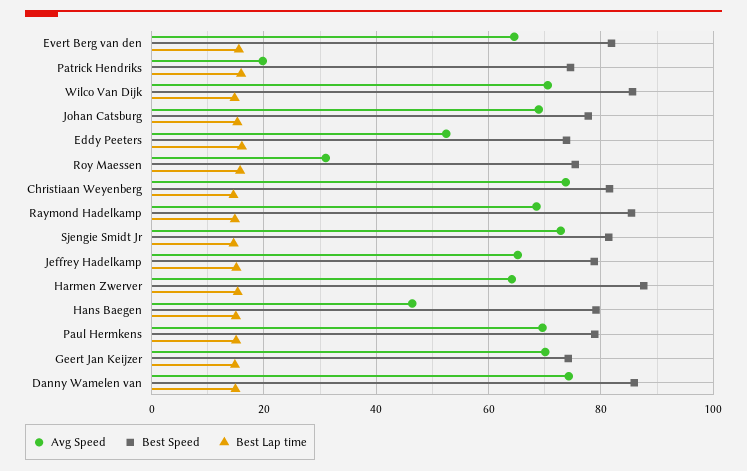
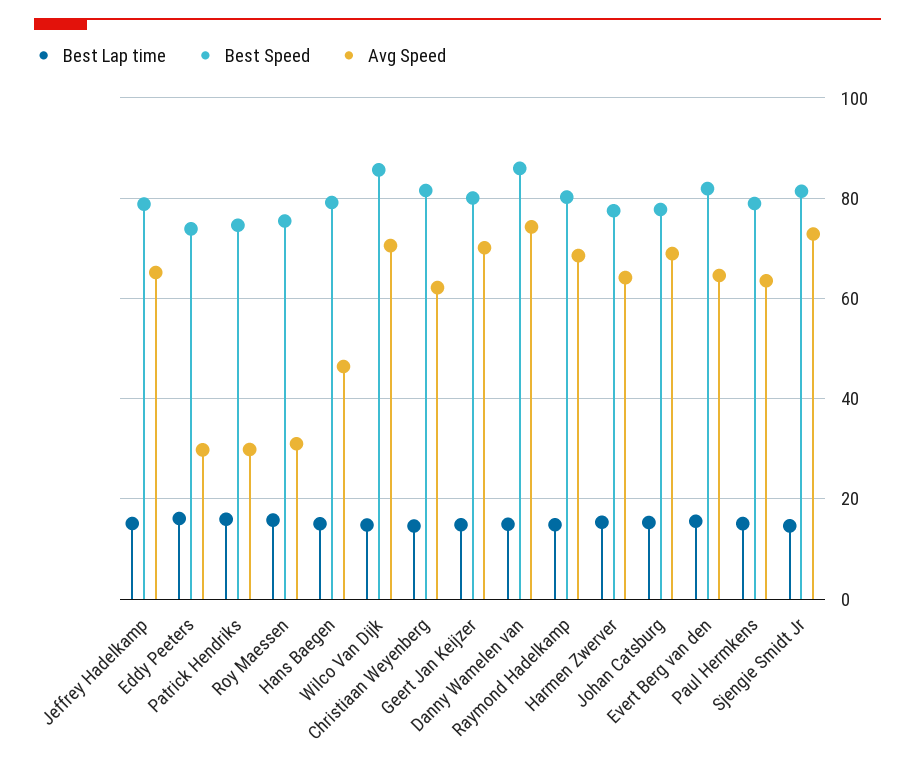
  {
    "Avg Speed": {
      "Evert Berg van den": 64,
-     "Patrick Hendriks": 20,
+     "Patrick Hendriks": 30,
      "Wilco Van Dijk": 70,
      "Johan Catsburg": 68,
-     "Eddy Peeters": 52,
+     "Eddy Peeters": 30,
      "Roy Maessen": 30,
-     "Christiaan Weyenberg": 74,
+     "Christiaan Weyenberg": 62,
      "Raymond Hadelkamp": 68,
      "Sjengie Smidt Jr": 72,
      "Jeffrey Hadelkamp": 66,
      "Harmen Zwerver": 64,
      "Hans Baegen": 46,
-     "Paul Hermkens": 70,
+     "Paul Hermkens": 64,
      "Geert Jan Keijzer": 70,
      "Danny Wamelen van": 74
    },
    "Best Speed": {
      "Evert Berg van den": 82,
      "Patrick Hendriks": 74,
      "Wilco Van Dijk": 86,
      "Johan Catsburg": 78,
      "Eddy Peeters": 74,
      "Roy Maessen": 76,
      "Christiaan Weyenberg": 82,
-     "Raymond Hadelkamp": 86,
+     "Raymond Hadelkamp": 80,
      "Sjengie Smidt Jr": 82,
      "Jeffrey Hadelkamp": 78,
-     "Harmen Zwerver": 88,
+     "Harmen Zwerver": 78,
      "Hans Baegen": 80,
      "Paul Hermkens": 78,
-     "Geert Jan Keijzer": 74,
+     "Geert Jan Keijzer": 80,
      "Danny Wamelen van": 86
    },
    "Best Lap time": {
      "Evert Berg van den": 16,
      "Patrick Hendriks": 16,
      "Wilco Van Dijk": 14,
      "Johan Catsburg": 16,
      "Eddy Peeters": 16,
      "Roy Maessen": 16,
      "Christiaan Weyenberg": 14,
      "Raymond Hadelkamp": 14,
      "Sjengie Smidt Jr": 14,
      "Jeffrey Hadelkamp": 16,
      "Harmen Zwerver": 16,
      "Hans Baegen": 16,
      "Paul Hermkens": 16,
      "Geert Jan Keijzer": 14,
      "Danny Wamelen van": 14
    }
  }

